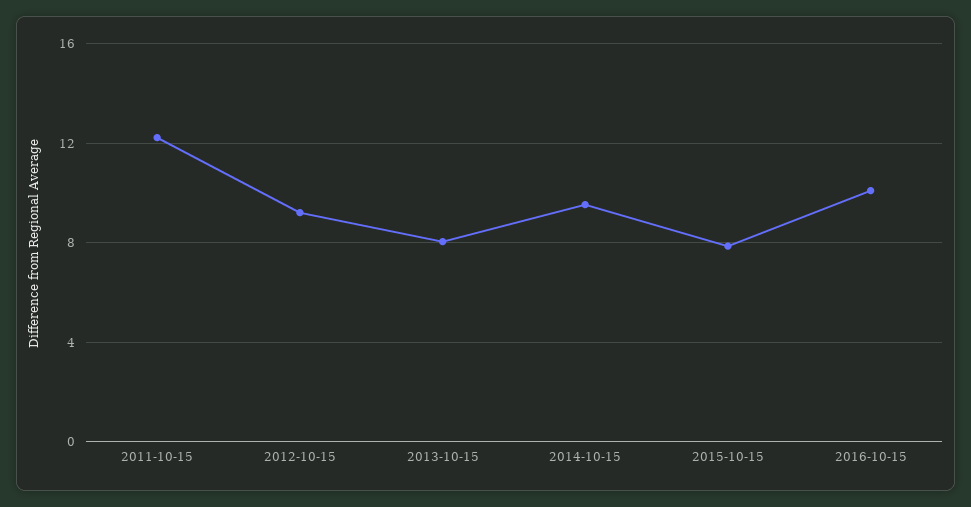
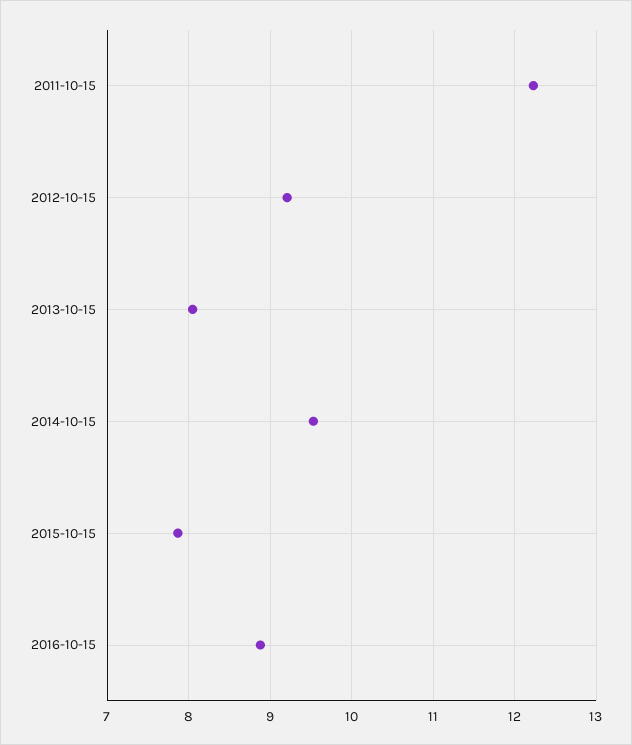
  {
    "2011-10-15": 12.2,
    "2012-10-15": 9.2,
    "2013-10-15": 8.1,
    "2014-10-15": 9.5,
    "2015-10-15": 7.9,
-   "2016-10-15": 10
+   "2016-10-15": 8.9
  }

